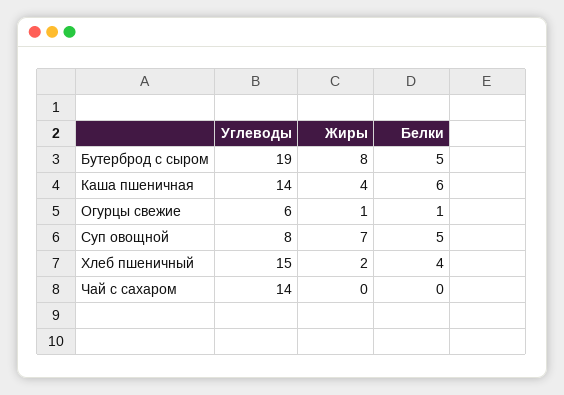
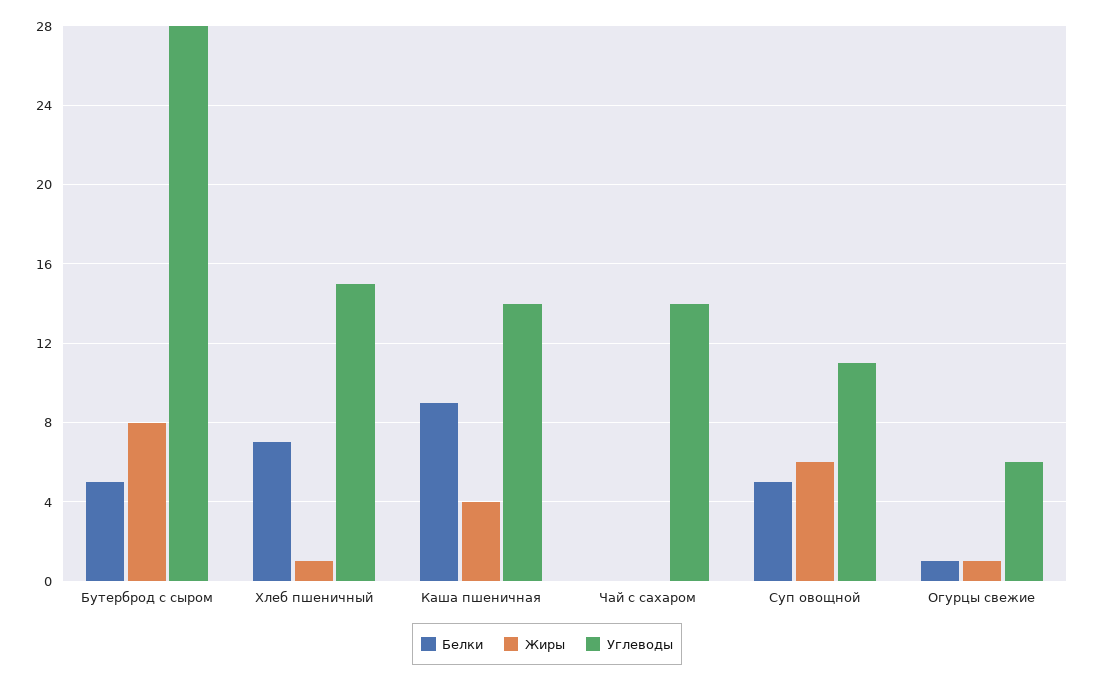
  {
    "Углеводы": {
-     "Бутерброд с сыром": 19,
+     "Бутерброд с сыром": 28,
      "Каша пшеничная": 14,
      "Огурцы свежие": 6,
-     "Суп овощной": 8,
+     "Суп овощной": 11,
      "Хлеб пшеничный": 15,
      "Чай с сахаром": 14
    },
    "Жиры": {
      "Бутерброд с сыром": 8,
      "Каша пшеничная": 4,
      "Огурцы свежие": 1,
-     "Суп овощной": 7,
+     "Суп овощной": 6,
-     "Хлеб пшеничный": 2,
+     "Хлеб пшеничный": 1,
      "Чай с сахаром": 0
    },
    "Белки": {
      "Бутерброд с сыром": 5,
-     "Каша пшеничная": 6,
+     "Каша пшеничная": 9,
      "Огурцы свежие": 1,
      "Суп овощной": 5,
-     "Хлеб пшеничный": 4,
+     "Хлеб пшеничный": 7,
      "Чай с сахаром": 0
    }
  }

